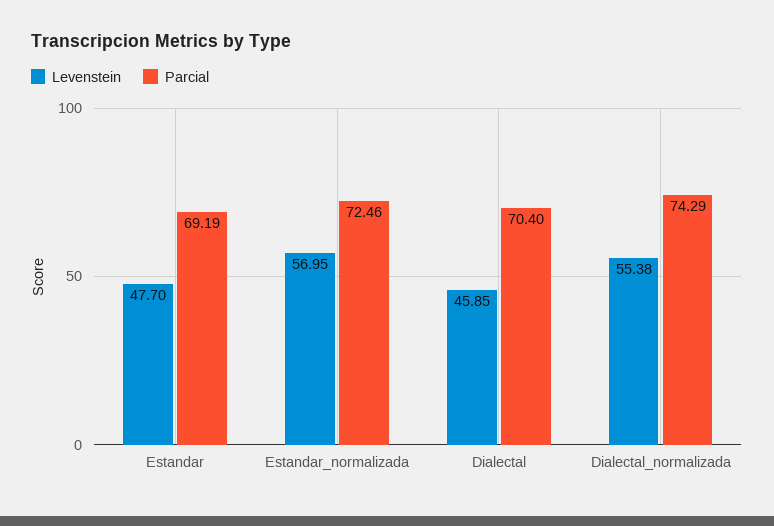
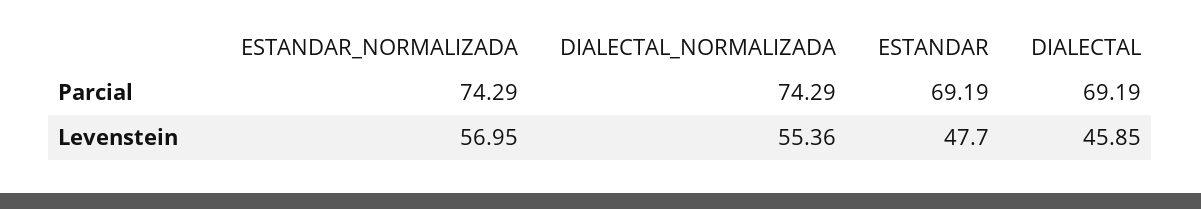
  {
    "Levenstein": {
      "Estandar": 47.7,
      "Estandar_normalizada": 56.95,
      "Dialectal": 45.85,
-     "Dialectal_normalizada": 55.38
+     "Dialectal_normalizada": 55.36
    },
    "Parcial": {
      "Estandar": 69.19,
-     "Estandar_normalizada": 72.46,
+     "Estandar_normalizada": 74.29,
-     "Dialectal": 70.4,
+     "Dialectal": 69.19,
      "Dialectal_normalizada": 74.29
    }
  }

